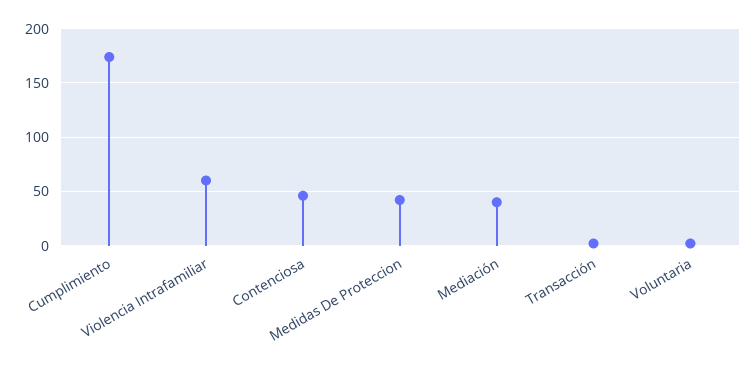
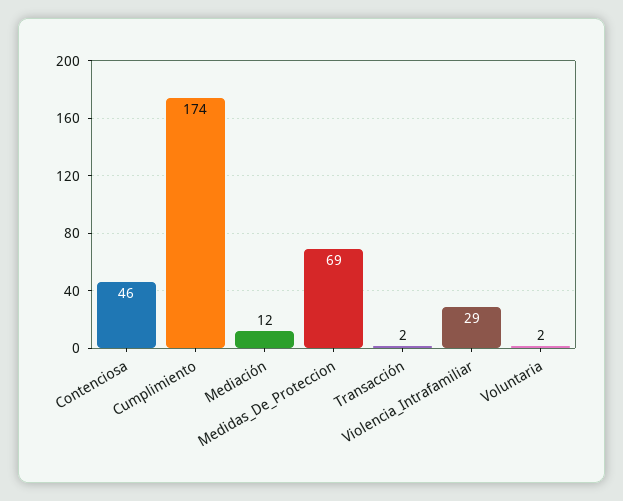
  {
    "Cumplimiento": 174,
-   "Violencia Intrafamiliar": 60,
+   "Violencia Intrafamiliar": 29,
    "Contenciosa": 46,
-   "Medidas De Proteccion": 40,
+   "Medidas De Proteccion": 69,
-   "Mediación": 40,
+   "Mediación": 12,
    "Transacción": 2,
    "Voluntaria": 2
  }

